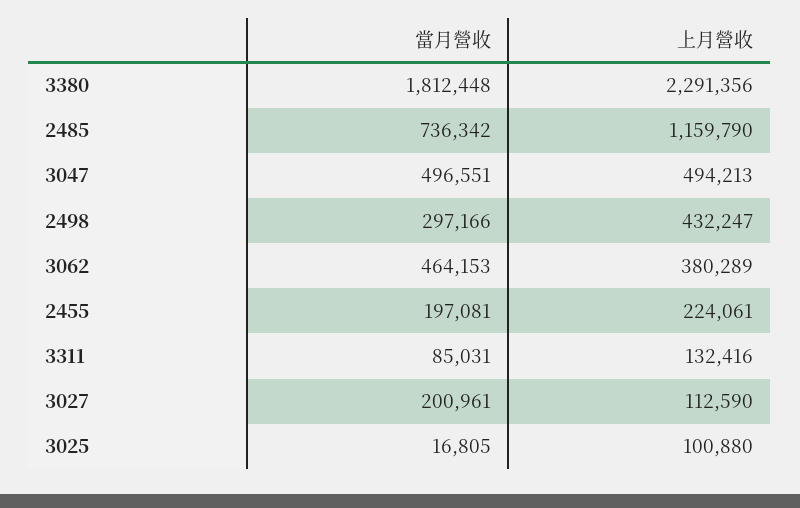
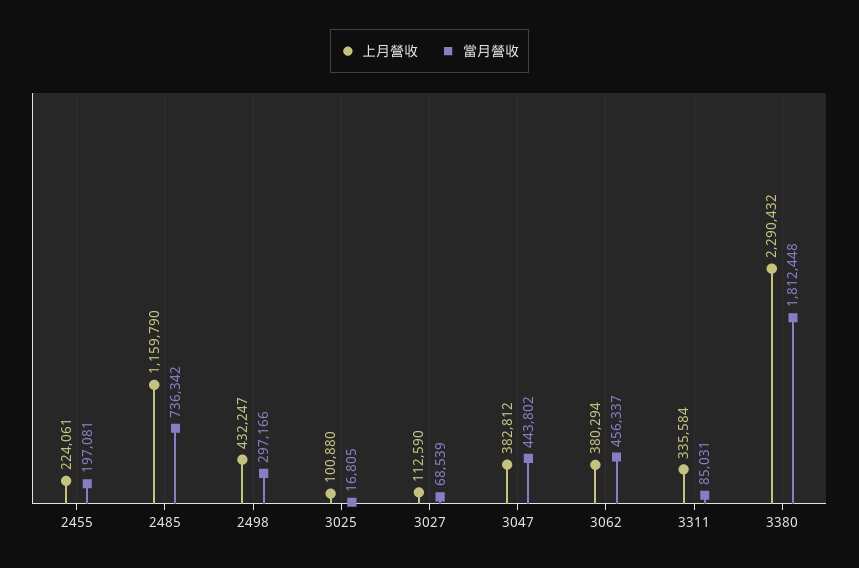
  {
    "當月營收": {
      "3380": 1812448,
      "2485": 736342,
-     "3047": 496551,
+     "3047": 443802,
      "2498": 297166,
-     "3062": 464153,
+     "3062": 456337,
      "2455": 197081,
      "3311": 85031,
-     "3027": 200961,
+     "3027": 68539,
      "3025": 16805
    },
    "上月營收": {
-     "3380": 2291356,
+     "3380": 2290432,
      "2485": 1159790,
-     "3047": 494213,
+     "3047": 382812,
      "2498": 432247,
-     "3062": 380289,
+     "3062": 380294,
      "2455": 224061,
-     "3311": 132416,
+     "3311": 335584,
      "3027": 112590,
      "3025": 100880
    }
  }

